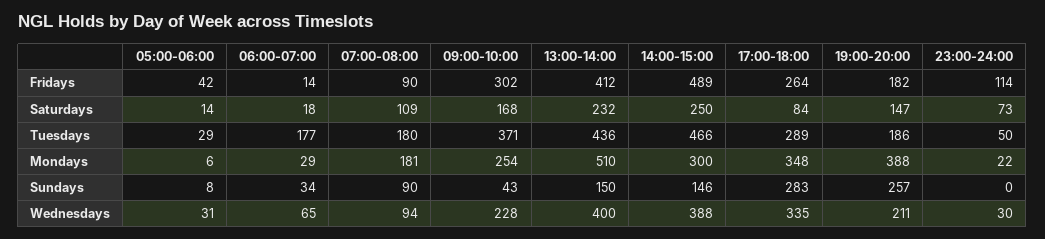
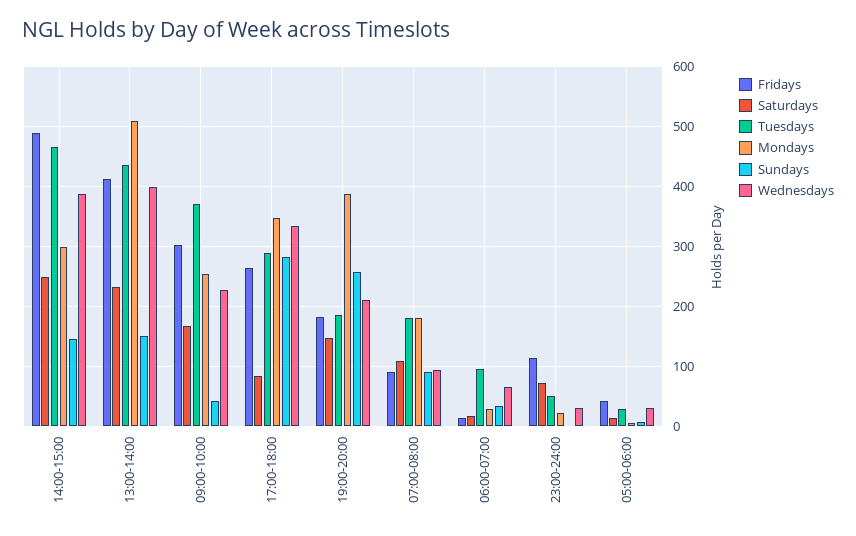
  {
    "Fridays": {
      "05:00-06:00": 42,
      "06:00-07:00": 14,
      "07:00-08:00": 90,
      "09:00-10:00": 302,
      "13:00-14:00": 412,
      "14:00-15:00": 489,
      "17:00-18:00": 264,
      "19:00-20:00": 182,
      "23:00-24:00": 114
    },
    "Saturdays": {
      "05:00-06:00": 14,
      "06:00-07:00": 18,
      "07:00-08:00": 109,
      "09:00-10:00": 168,
      "13:00-14:00": 232,
      "14:00-15:00": 250,
      "17:00-18:00": 84,
      "19:00-20:00": 147,
      "23:00-24:00": 73
    },
    "Tuesdays": {
      "05:00-06:00": 29,
-     "06:00-07:00": 177,
+     "06:00-07:00": 100,
      "07:00-08:00": 180,
      "09:00-10:00": 371,
      "13:00-14:00": 436,
      "14:00-15:00": 466,
      "17:00-18:00": 289,
      "19:00-20:00": 186,
      "23:00-24:00": 50
    },
    "Mondays": {
      "05:00-06:00": 6,
      "06:00-07:00": 29,
      "07:00-08:00": 181,
      "09:00-10:00": 254,
      "13:00-14:00": 510,
      "14:00-15:00": 300,
      "17:00-18:00": 348,
      "19:00-20:00": 388,
      "23:00-24:00": 22
    },
    "Sundays": {
      "05:00-06:00": 8,
      "06:00-07:00": 34,
      "07:00-08:00": 90,
      "09:00-10:00": 43,
      "13:00-14:00": 150,
      "14:00-15:00": 146,
      "17:00-18:00": 283,
      "19:00-20:00": 257,
      "23:00-24:00": 0
    },
    "Wednesdays": {
      "05:00-06:00": 31,
      "06:00-07:00": 65,
      "07:00-08:00": 94,
      "09:00-10:00": 228,
      "13:00-14:00": 400,
      "14:00-15:00": 388,
      "17:00-18:00": 335,
      "19:00-20:00": 211,
      "23:00-24:00": 30
    }
  }

